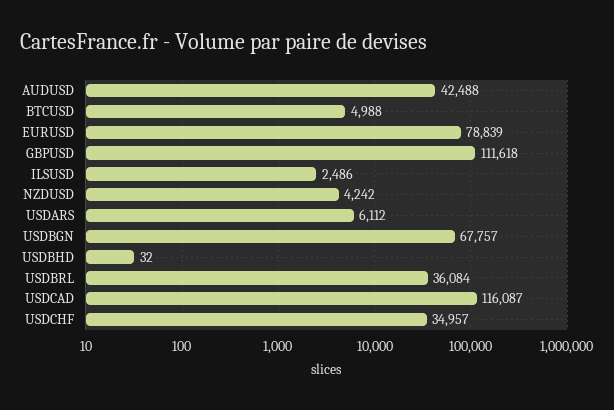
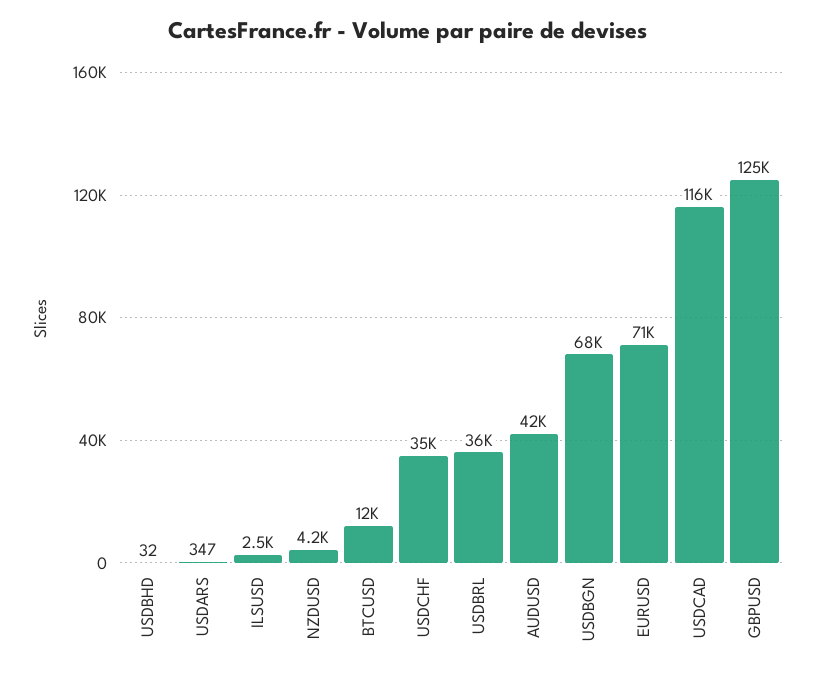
  {
    "AUDUSD": 42488,
-   "BTCUSD": 4988,
+   "BTCUSD": 12000,
-   "EURUSD": 78839,
+   "EURUSD": 71000,
-   "GBPUSD": 111618,
+   "GBPUSD": 125000,
    "ILSUSD": 2486,
    "NZDUSD": 4242,
-   "USDARS": 6112,
+   "USDARS": 347,
    "USDBGN": 67757,
    "USDBHD": 32,
    "USDBRL": 36084,
    "USDCAD": 116087,
    "USDCHF": 34957
  }

